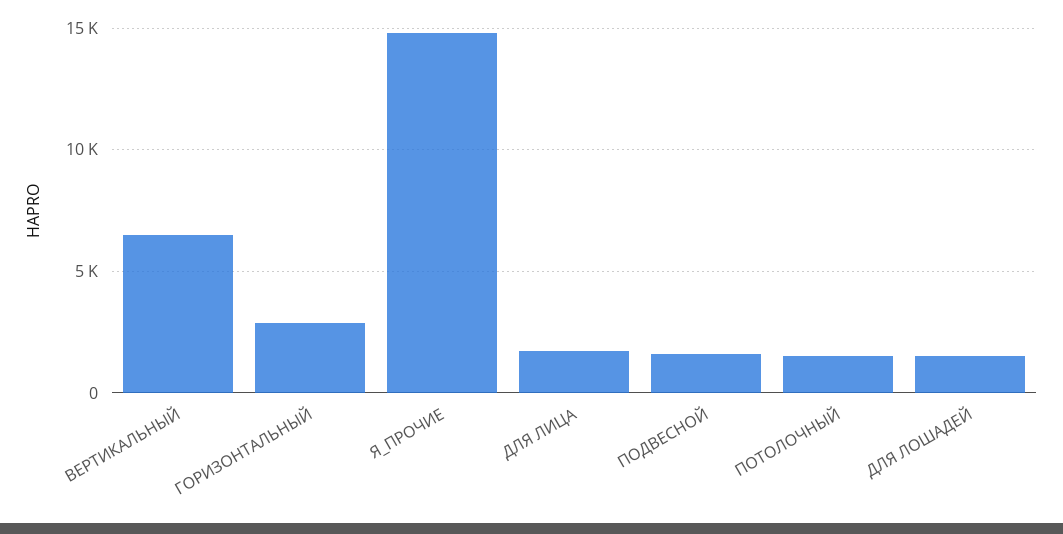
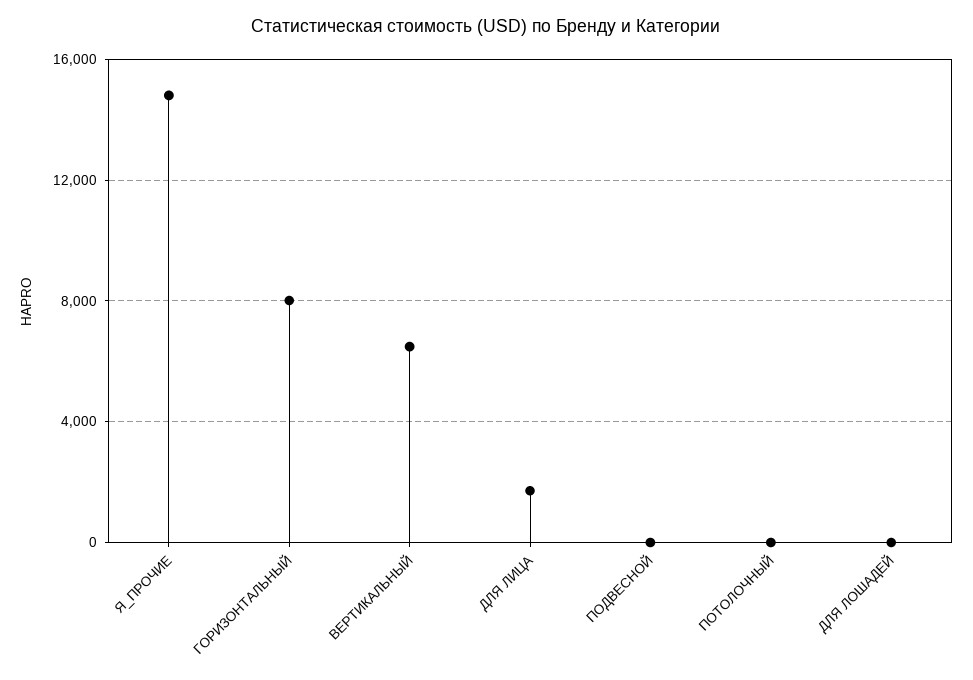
  {
    "ВЕРТИКАЛЬНЫЙ": 6500,
-   "ГОРИЗОНТАЛЬНЫЙ": 3000,
+   "ГОРИЗОНТАЛЬНЫЙ": 8000,
    "Я_ПРОЧИЕ": 15000,
    "ДЛЯ ЛИЦА": 1500,
-   "ПОДВЕСНОЙ": 1500,
+   "ПОДВЕСНОЙ": 0,
-   "ПОТОЛОЧНЫЙ": 1500,
+   "ПОТОЛОЧНЫЙ": 0,
-   "ДЛЯ ЛОШАДЕЙ": 1500
+   "ДЛЯ ЛОШАДЕЙ": 0
  }

